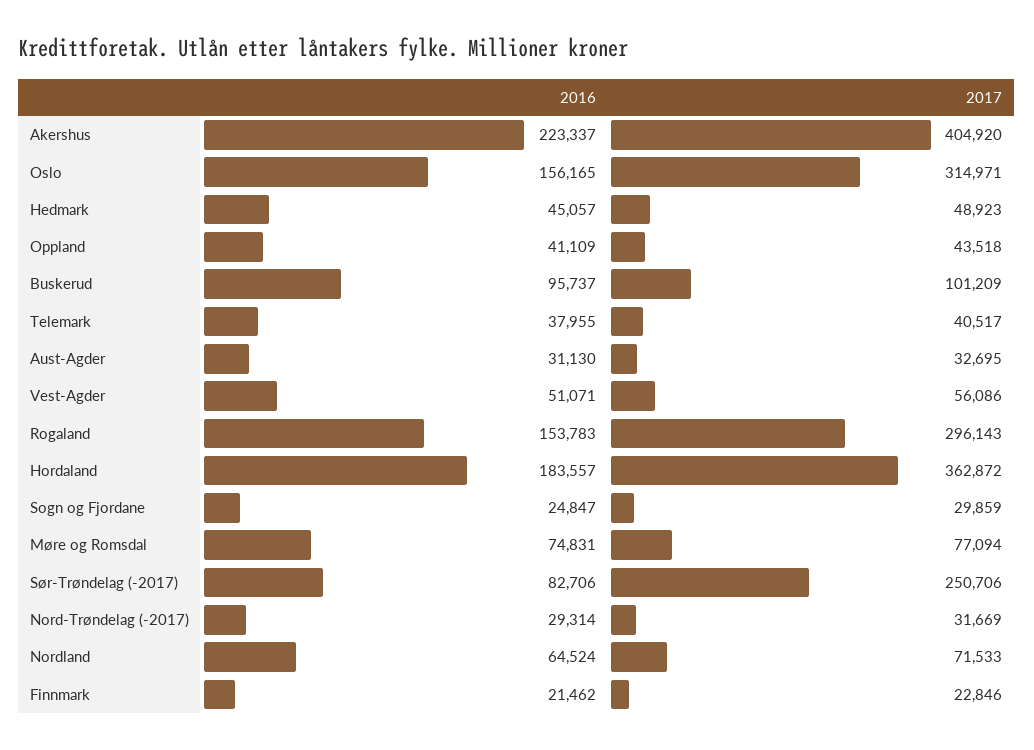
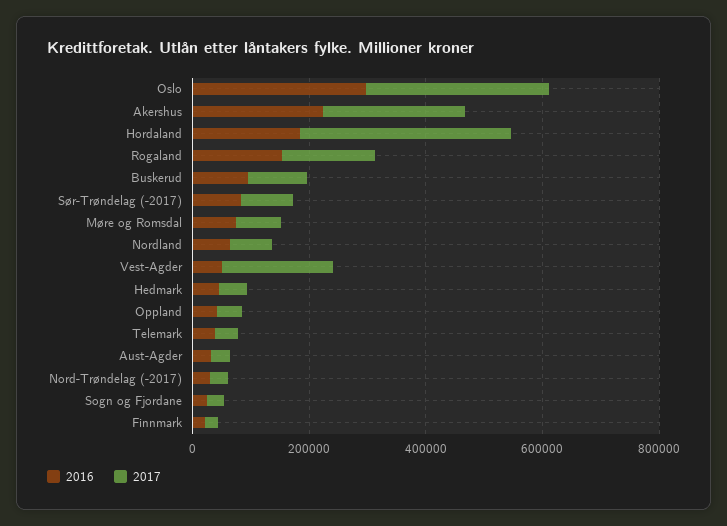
  {
    "2016": {
      "Akershus": 223337,
-     "Oslo": 156165,
+     "Oslo": 300000,
      "Hedmark": 45057,
      "Oppland": 41109,
      "Buskerud": 95737,
      "Telemark": 37955,
      "Aust-Agder": 31130,
      "Vest-Agder": 51071,
      "Rogaland": 153783,
      "Hordaland": 183557,
      "Sogn og Fjordane": 24847,
      "Møre og Romsdal": 74831,
      "Sør-Trøndelag (-2017)": 82706,
      "Nord-Trøndelag (-2017)": 29314,
      "Nordland": 64524,
      "Finnmark": 21462
    },
    "2017": {
-     "Akershus": 404920,
+     "Akershus": 250000,
      "Oslo": 314971,
      "Hedmark": 48923,
      "Oppland": 43518,
      "Buskerud": 101209,
      "Telemark": 40517,
      "Aust-Agder": 32695,
-     "Vest-Agder": 56086,
+     "Vest-Agder": 200000,
-     "Rogaland": 296143,
+     "Rogaland": 150000,
      "Hordaland": 362872,
      "Sogn og Fjordane": 29859,
      "Møre og Romsdal": 77094,
-     "Sør-Trøndelag (-2017)": 250706,
+     "Sør-Trøndelag (-2017)": 100000,
      "Nord-Trøndelag (-2017)": 31669,
      "Nordland": 71533,
      "Finnmark": 22846
    }
  }

